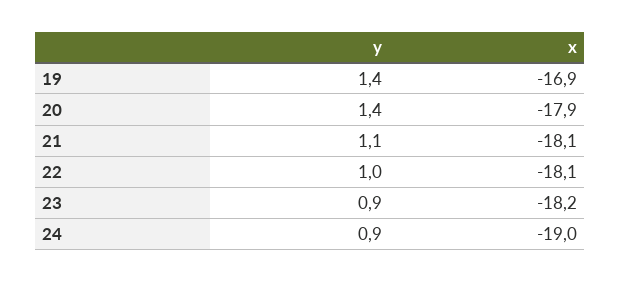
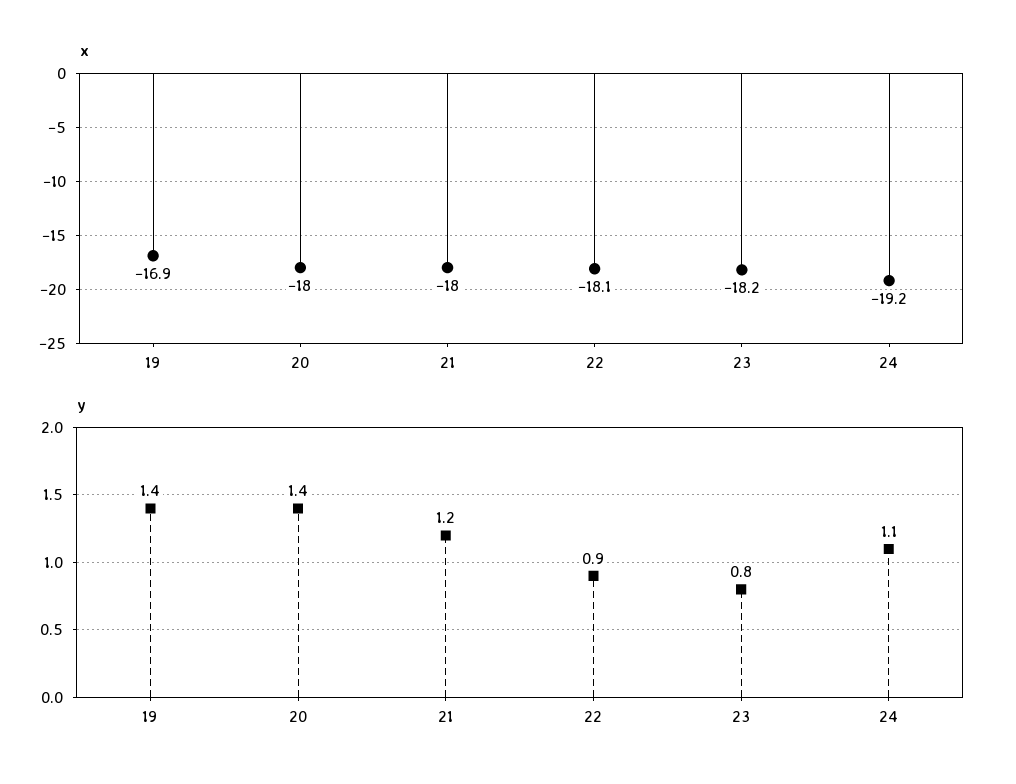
  {
    "y": {
      "19": 1.4,
      "20": 1.4,
-     "21": 1.1,
+     "21": 1.2,
-     "22": 1,
+     "22": 0.9,
-     "23": 0.9,
+     "23": 0.8,
-     "24": 0.9
+     "24": 1.1
    },
    "x": {
      "19": -16.9,
-     "20": -17.9,
+     "20": -18,
-     "21": -18.1,
+     "21": -18,
      "22": -18.1,
      "23": -18.2,
-     "24": -19
+     "24": -19.2
    }
  }

